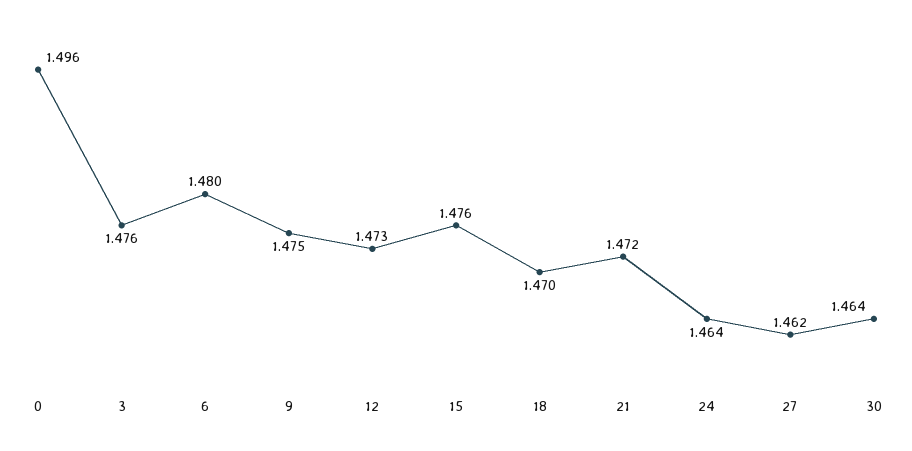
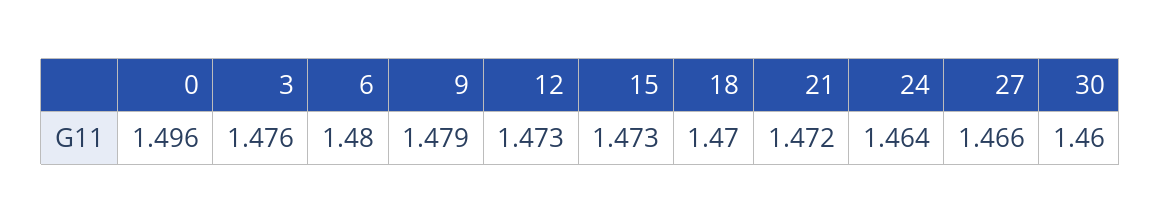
  {
    "0": 1.496,
    "3": 1.476,
    "6": 1.48,
-   "9": 1.475,
+   "9": 1.479,
    "12": 1.473,
-   "15": 1.476,
+   "15": 1.473,
    "18": 1.47,
    "21": 1.472,
    "24": 1.464,
-   "27": 1.462,
+   "27": 1.466,
-   "30": 1.464
+   "30": 1.46
  }

